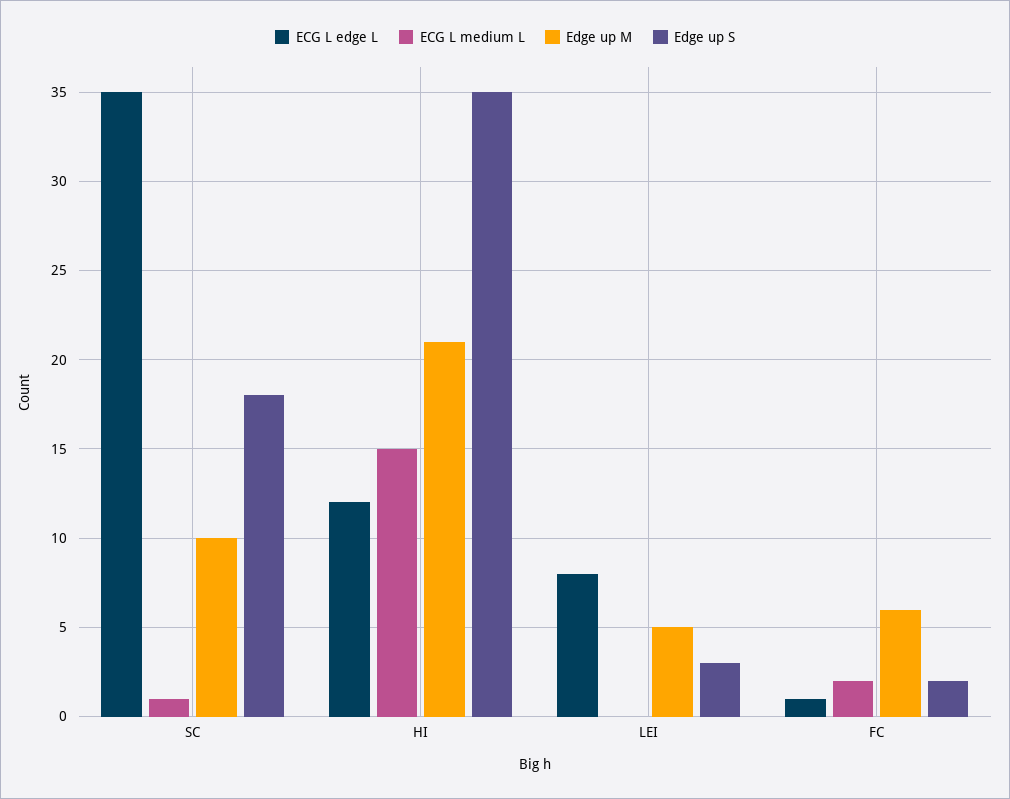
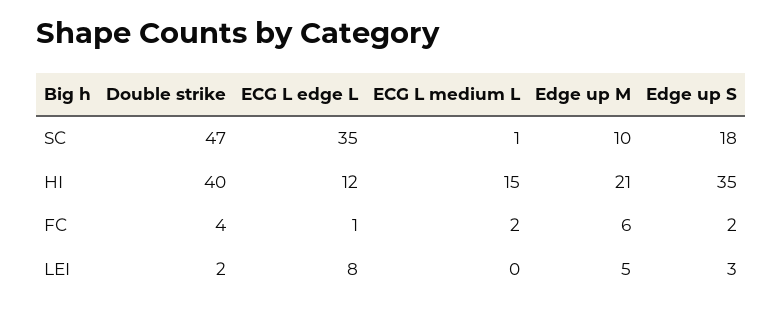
  {
    "ECG L edge L": {
      "SC": 35,
      "HI": 12,
      "LEI": 8,
      "FC": 1
    },
    "ECG L medium L": {
      "SC": 1,
      "HI": 15,
      "LEI": 0,
      "FC": 2
    },
    "Edge up M": {
      "SC": 10,
      "HI": 21,
      "LEI": 5,
      "FC": 6
    },
    "Edge up S": {
      "SC": 18,
      "HI": 35,
      "LEI": 3,
      "FC": 2
-   }
+   },
+   "Double strike": {
+     "SC": 47,
+     "HI": 40,
+     "FC": 4,
+     "LEI": 2
+   }
  }

